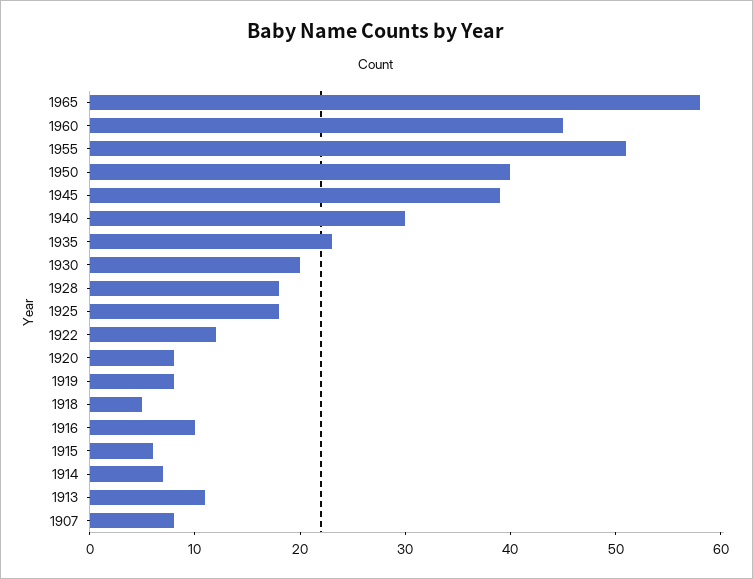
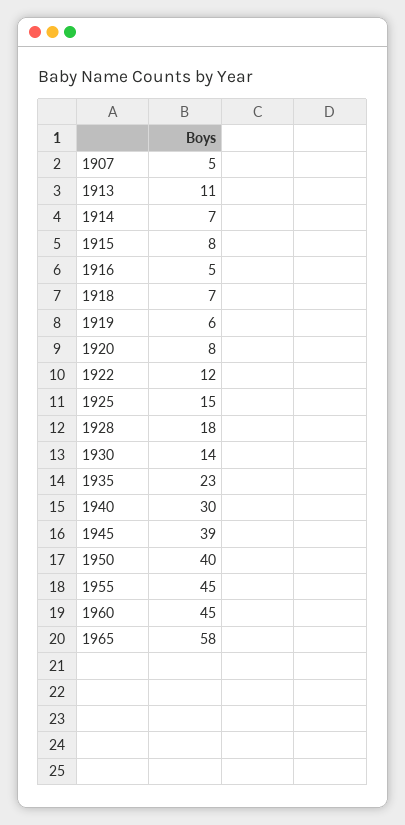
  {
    "1965": 58,
    "1960": 45,
-   "1955": 51,
+   "1955": 45,
    "1950": 40,
    "1945": 39,
    "1940": 30,
    "1935": 23,
-   "1930": 20,
+   "1930": 14,
    "1928": 18,
-   "1925": 18,
+   "1925": 15,
    "1922": 12,
    "1920": 8,
-   "1919": 8,
+   "1919": 6,
-   "1918": 5,
+   "1918": 7,
-   "1916": 10,
+   "1916": 5,
-   "1915": 6,
+   "1915": 8,
    "1914": 7,
    "1913": 11,
-   "1907": 8
+   "1907": 5
  }

